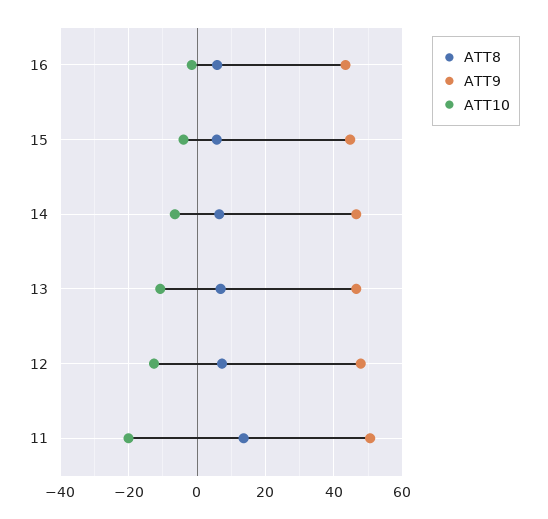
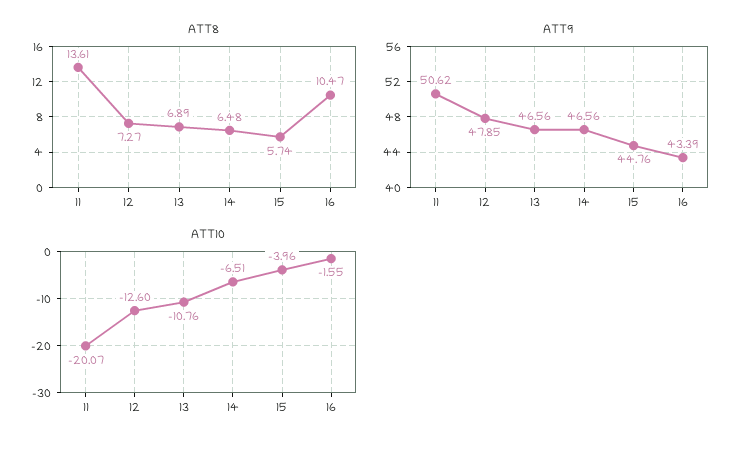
  {
    "ATT8": {
-     "16": 6,
+     "16": 10.47,
      "15": 5.74,
      "14": 6.48,
      "13": 6.89,
      "12": 7.27,
      "11": 13.61
    },
    "ATT9": {
      "16": 43.39,
      "15": 44.76,
      "14": 46.56,
      "13": 46.56,
      "12": 47.85,
      "11": 50.62
    },
    "ATT10": {
      "16": -1.55,
      "15": -3.96,
      "14": -6.51,
      "13": -10.76,
      "12": -12.6,
      "11": -20.07
    }
  }

